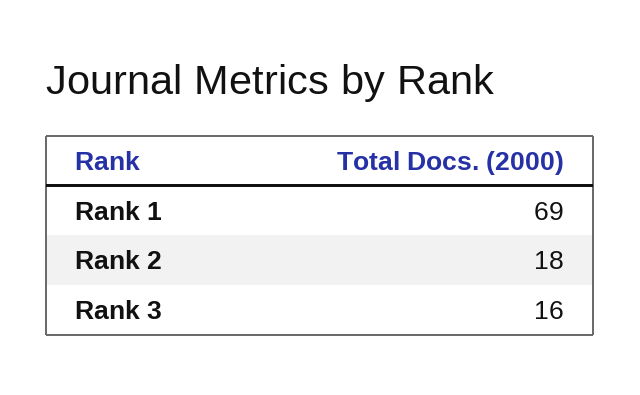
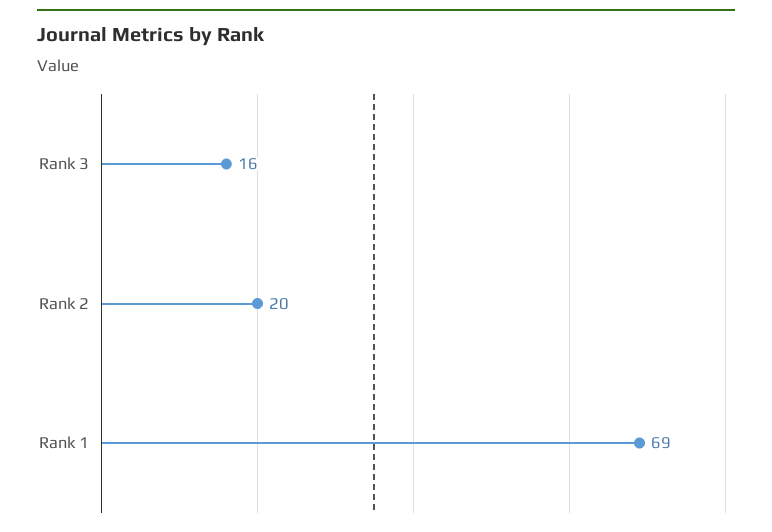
  {
    "Rank 1": 69,
-   "Rank 2": 18,
+   "Rank 2": 20,
    "Rank 3": 16
  }

